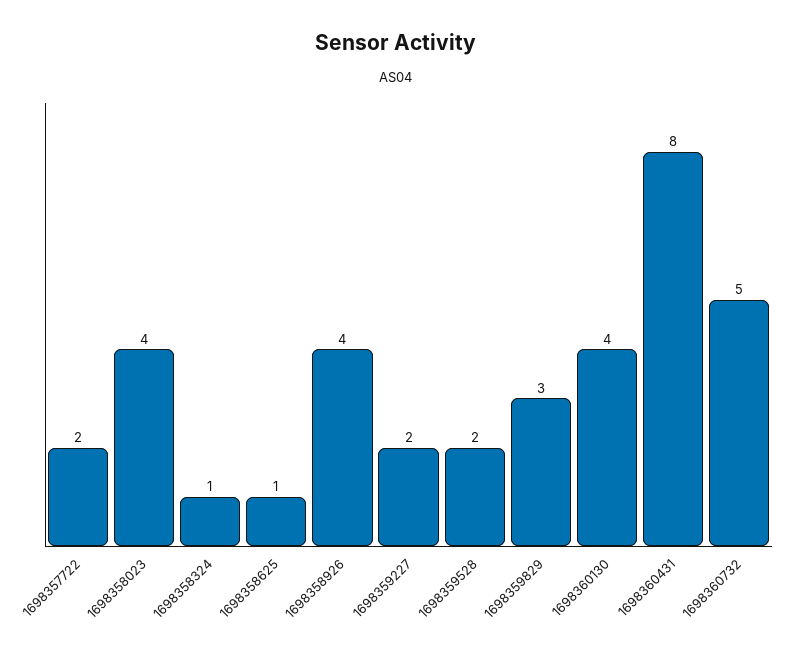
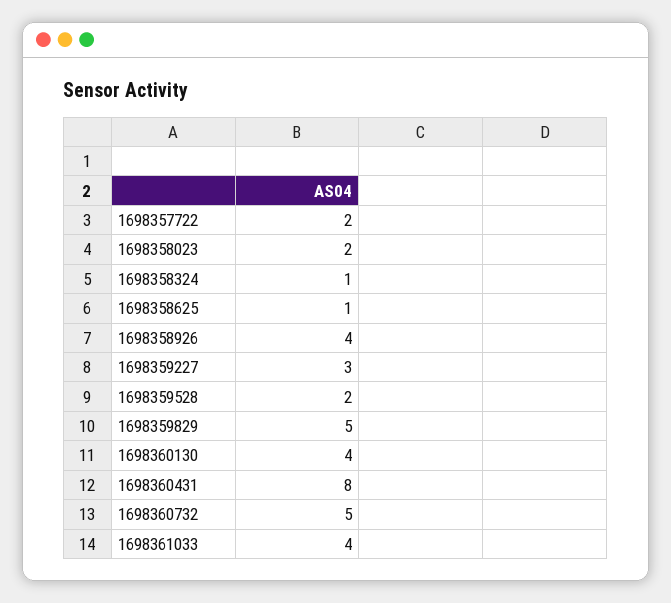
  {
    "1698357722": 2,
-   "1698358023": 4,
+   "1698358023": 2,
    "1698358324": 1,
    "1698358625": 1,
    "1698358926": 4,
-   "1698359227": 2,
+   "1698359227": 3,
    "1698359528": 2,
-   "1698359829": 3,
+   "1698359829": 5,
    "1698360130": 4,
    "1698360431": 8,
-   "1698360732": 5
+   "1698360732": 5,
+   "1698361033": 4
  }

